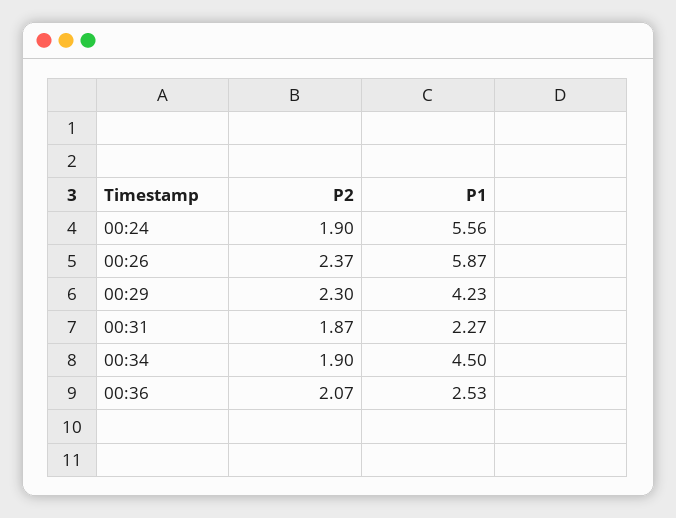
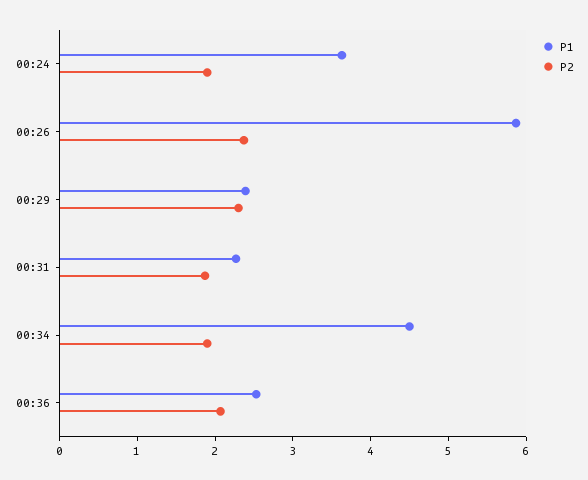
  {
    "P2": {
      "00:24": 1.9,
      "00:26": 2.37,
      "00:29": 2.3,
      "00:31": 1.87,
      "00:34": 1.9,
      "00:36": 2.07
    },
    "P1": {
-     "00:24": 5.56,
+     "00:24": 3.6,
      "00:26": 5.87,
-     "00:29": 4.23,
+     "00:29": 2.4,
      "00:31": 2.27,
      "00:34": 4.5,
      "00:36": 2.53
    }
  }

